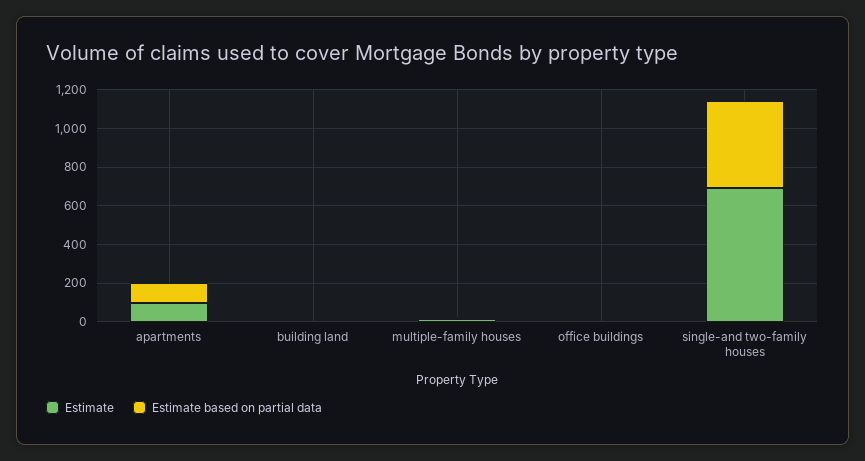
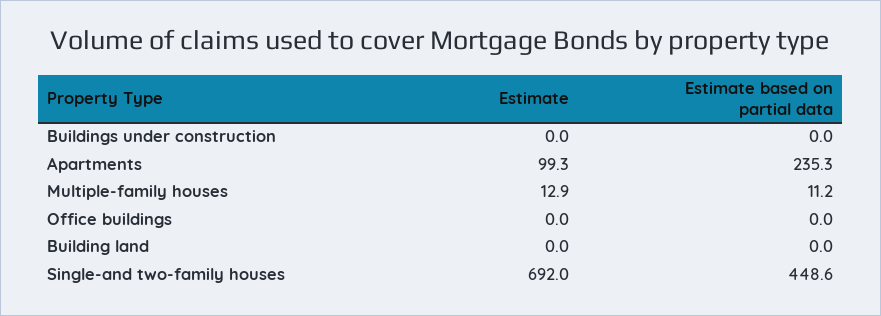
  {
    "Estimate": {
      "apartments": 99.3,
      "building land": 0,
      "multiple-family houses": 12.9,
      "office buildings": 0,
-     "single-and two-family houses": 692
+     "single-and two-family houses": 692,
+     "Buildings under construction": 0
    },
    "Estimate based on partial data": {
-     "apartments": 100,
+     "apartments": 235.3,
      "building land": 0,
      "multiple-family houses": 11.2,
      "office buildings": 0,
-     "single-and two-family houses": 448.6
+     "single-and two-family houses": 448.6,
+     "Buildings under construction": 0
    }
  }

